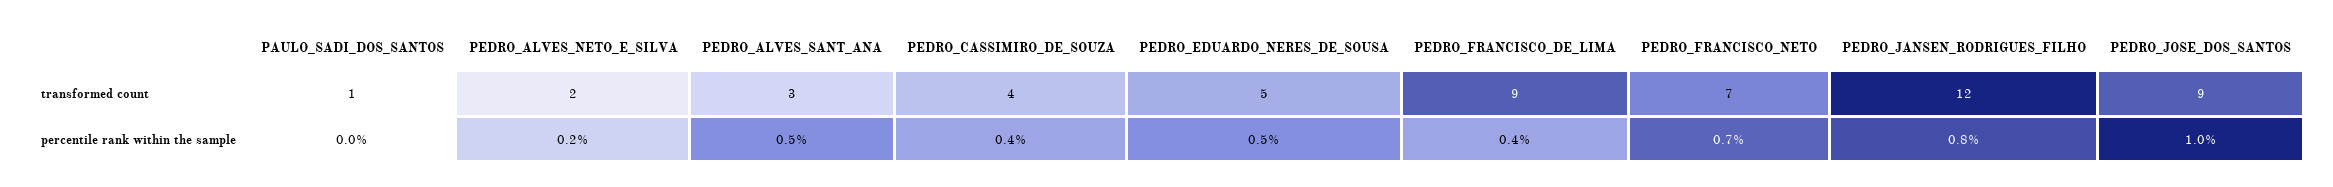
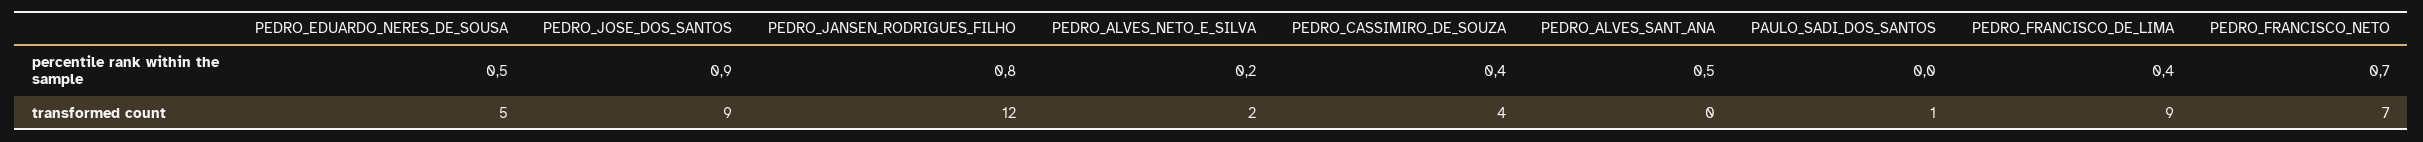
  {
    "PAULO_SADI_DOS_SANTOS": {
      "transformed count": 1,
      "percentile rank within the sample": 0
    },
    "PEDRO_ALVES_NETO_E_SILVA": {
      "transformed count": 2,
      "percentile rank within the sample": 0.2
    },
    "PEDRO_ALVES_SANT_ANA": {
-     "transformed count": 3,
+     "transformed count": 0,
      "percentile rank within the sample": 0.5
    },
    "PEDRO_CASSIMIRO_DE_SOUZA": {
      "transformed count": 4,
      "percentile rank within the sample": 0.4
    },
    "PEDRO_EDUARDO_NERES_DE_SOUSA": {
      "transformed count": 5,
      "percentile rank within the sample": 0.5
    },
    "PEDRO_FRANCISCO_DE_LIMA": {
      "transformed count": 9,
      "percentile rank within the sample": 0.4
    },
    "PEDRO_FRANCISCO_NETO": {
      "transformed count": 7,
      "percentile rank within the sample": 0.7
    },
    "PEDRO_JANSEN_RODRIGUES_FILHO": {
      "transformed count": 12,
      "percentile rank within the sample": 0.8
    },
    "PEDRO_JOSE_DOS_SANTOS": {
      "transformed count": 9,
-     "percentile rank within the sample": 1
+     "percentile rank within the sample": 0.9
    }
  }

